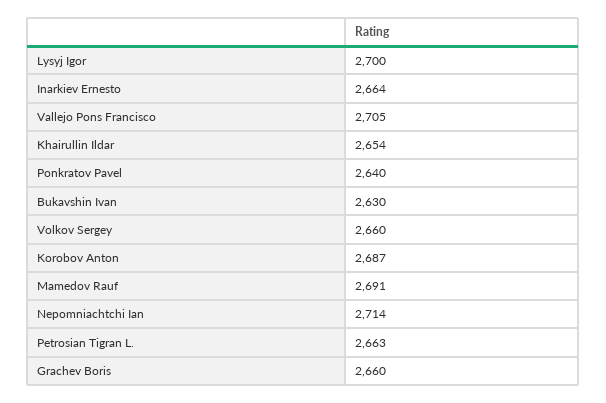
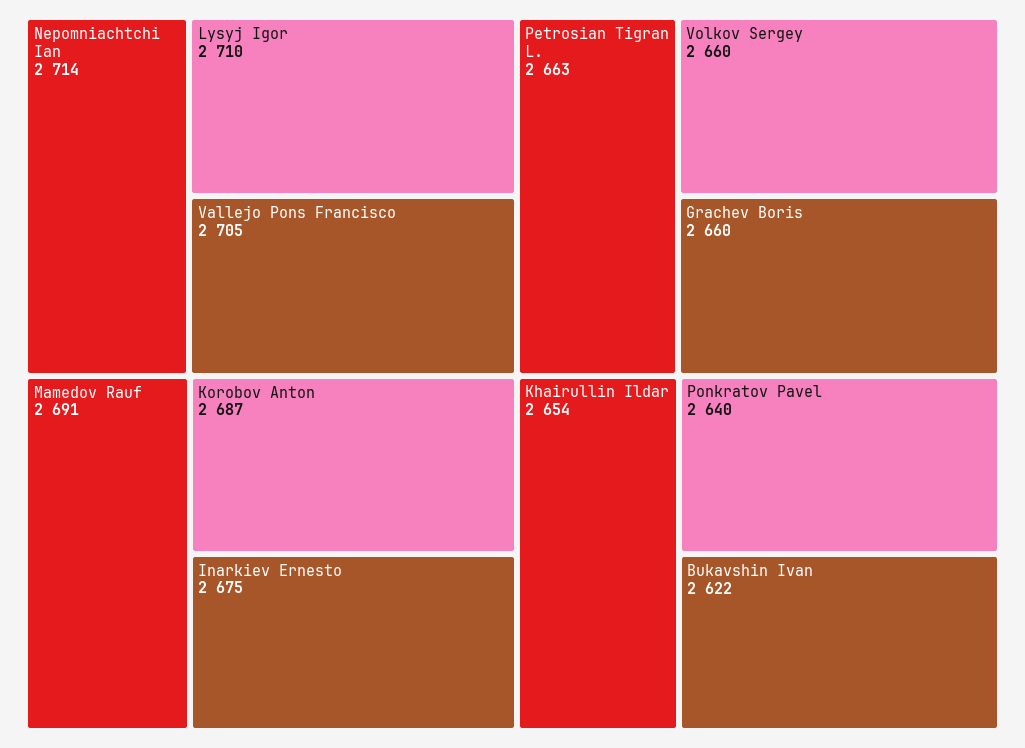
  {
-   "Lysyj Igor": 2700,
+   "Lysyj Igor": 2710,
-   "Inarkiev Ernesto": 2664,
+   "Inarkiev Ernesto": 2675,
    "Vallejo Pons Francisco": 2705,
    "Khairullin Ildar": 2654,
    "Ponkratov Pavel": 2640,
-   "Bukavshin Ivan": 2630,
+   "Bukavshin Ivan": 2622,
    "Volkov Sergey": 2660,
    "Korobov Anton": 2687,
    "Mamedov Rauf": 2691,
    "Nepomniachtchi Ian": 2714,
    "Petrosian Tigran L.": 2663,
    "Grachev Boris": 2660
  }

